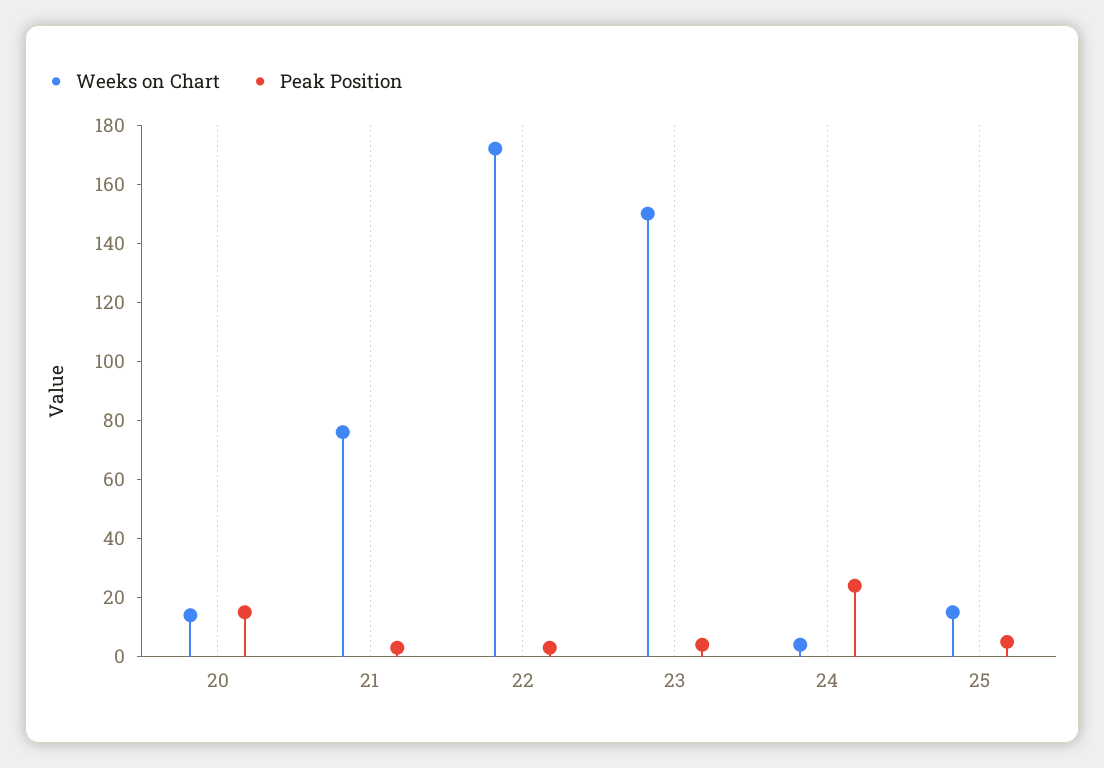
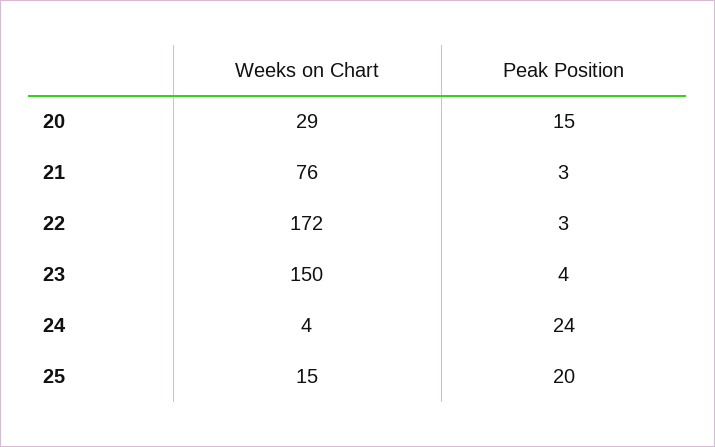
  {
    "Weeks on Chart": {
-     "20": 15,
+     "20": 29,
      "21": 76,
      "22": 172,
      "23": 150,
      "24": 4,
      "25": 15
    },
    "Peak Position": {
      "20": 15,
      "21": 3,
      "22": 3,
      "23": 4,
      "24": 24,
-     "25": 5
+     "25": 20
    }
  }

